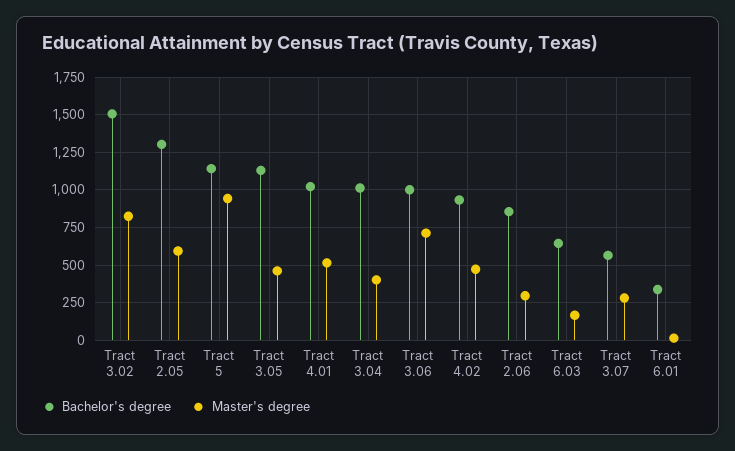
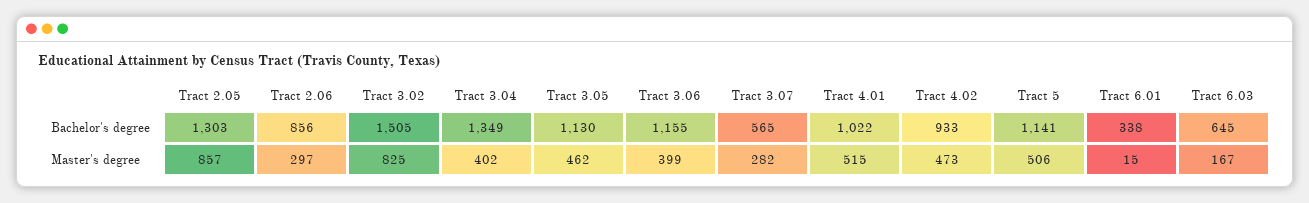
  {
    "Bachelor's degree": {
      "Tract 3.02": 1505,
      "Tract 2.05": 1303,
      "Tract 5": 1141,
      "Tract 3.05": 1130,
      "Tract 4.01": 1022,
-     "Tract 3.04": 1000,
+     "Tract 3.04": 1349,
-     "Tract 3.06": 1000,
+     "Tract 3.06": 1155,
      "Tract 4.02": 933,
      "Tract 2.06": 856,
      "Tract 6.03": 645,
      "Tract 3.07": 565,
      "Tract 6.01": 338
    },
    "Master's degree": {
      "Tract 3.02": 825,
-     "Tract 2.05": 600,
+     "Tract 2.05": 857,
-     "Tract 5": 950,
+     "Tract 5": 506,
      "Tract 3.05": 462,
      "Tract 4.01": 515,
      "Tract 3.04": 402,
-     "Tract 3.06": 700,
+     "Tract 3.06": 399,
      "Tract 4.02": 473,
      "Tract 2.06": 297,
      "Tract 6.03": 167,
      "Tract 3.07": 282,
      "Tract 6.01": 15
    }
  }

